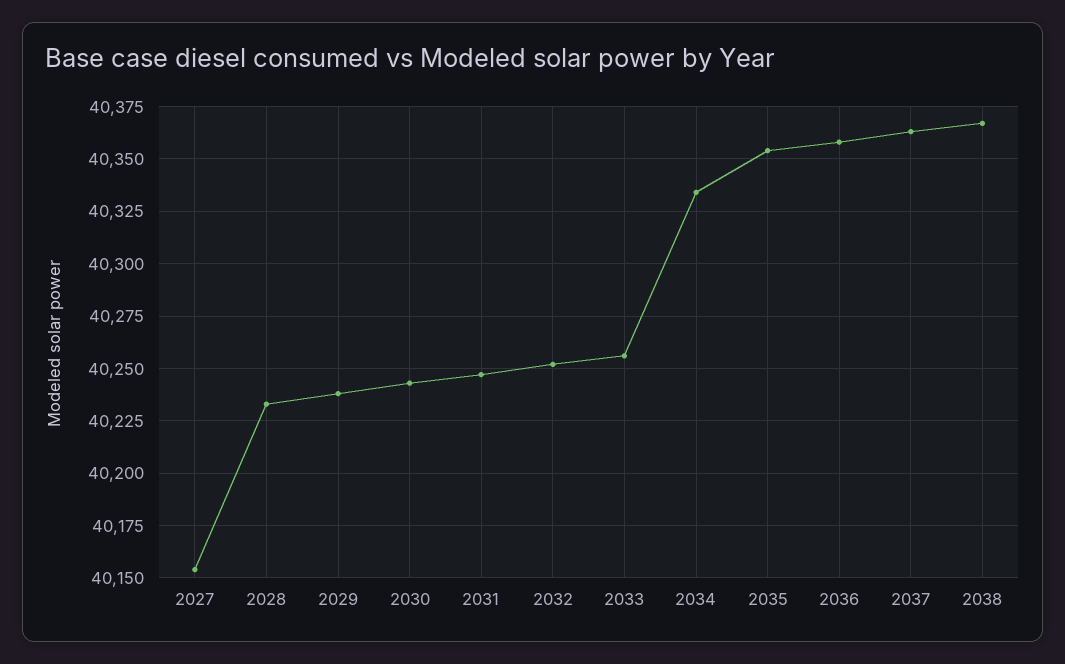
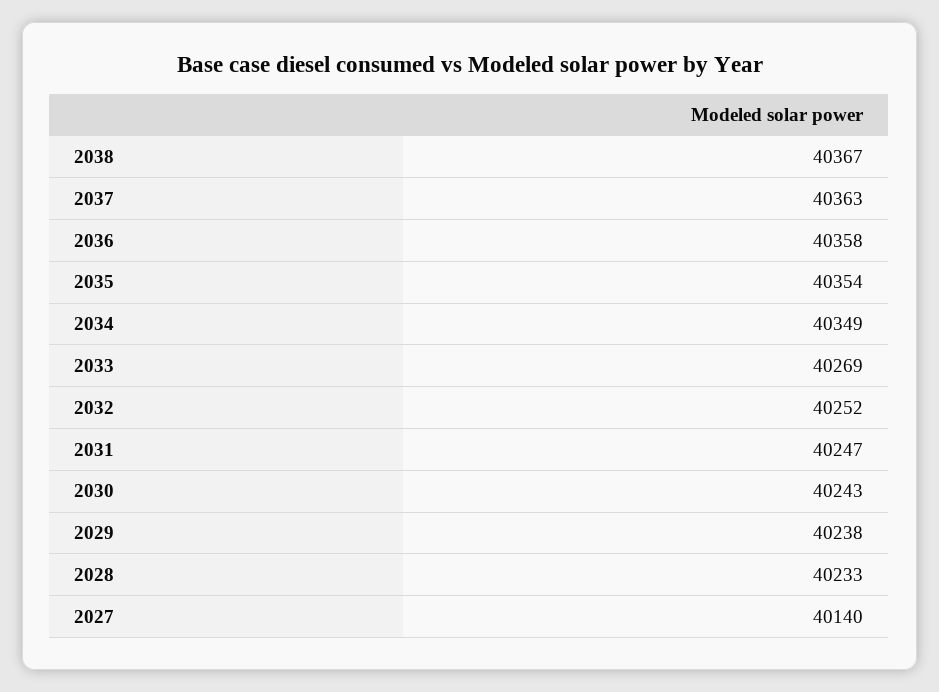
  {
-   "2027": 40155,
+   "2027": 40140,
    "2028": 40233,
    "2029": 40238,
    "2030": 40243,
    "2031": 40247,
    "2032": 40252,
-   "2033": 40255,
+   "2033": 40269,
-   "2034": 40335,
+   "2034": 40349,
    "2035": 40354,
    "2036": 40358,
    "2037": 40363,
    "2038": 40367
  }

